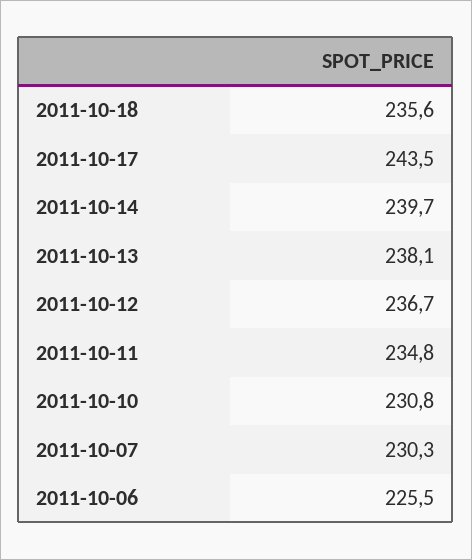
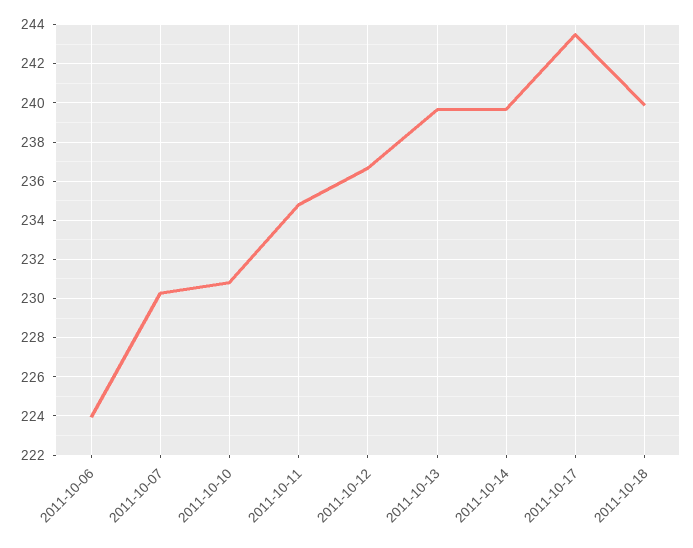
  {
-   "2011-10-18": 235.6,
+   "2011-10-18": 240,
    "2011-10-17": 243.5,
    "2011-10-14": 239.7,
-   "2011-10-13": 238.1,
+   "2011-10-13": 239.5,
    "2011-10-12": 236.7,
    "2011-10-11": 234.8,
    "2011-10-10": 230.8,
    "2011-10-07": 230.3,
-   "2011-10-06": 225.5
+   "2011-10-06": 224
  }

